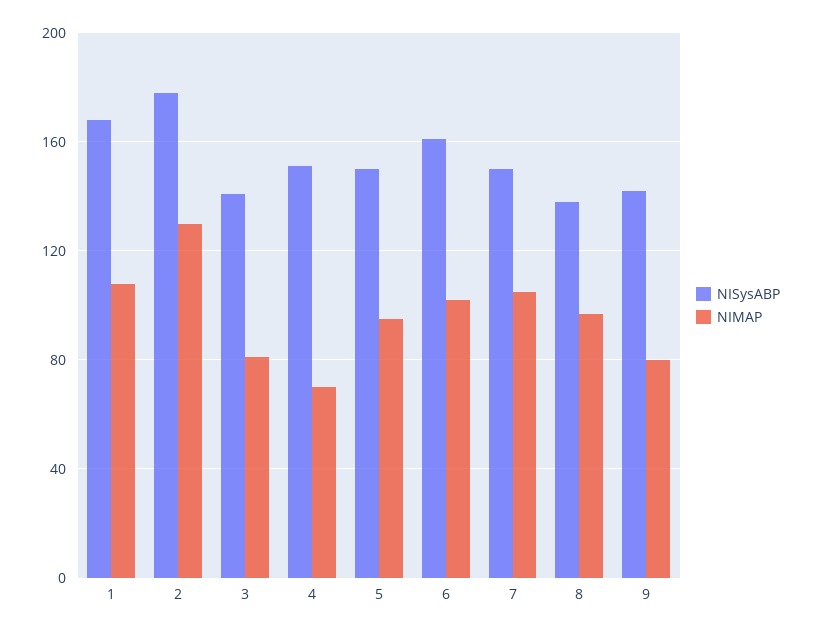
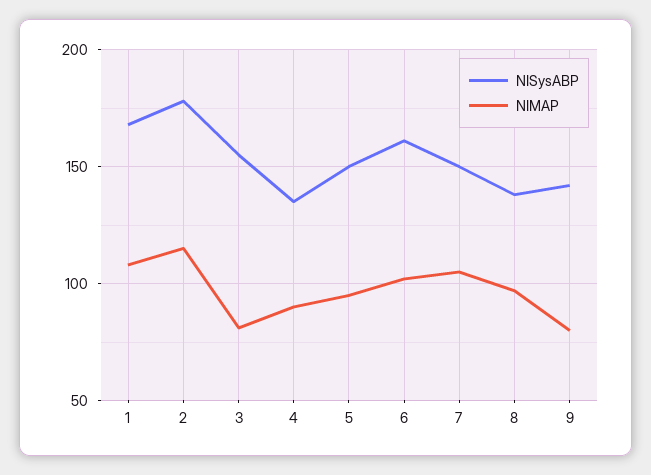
  {
    "NISysABP": {
      "1": 170,
      "2": 180,
-     "3": 140,
+     "3": 155,
-     "4": 150,
+     "4": 135,
      "5": 150,
      "6": 160,
      "7": 150,
      "8": 140,
      "9": 140
    },
    "NIMAP": {
      "1": 110,
-     "2": 130,
+     "2": 115,
      "3": 80,
-     "4": 70,
+     "4": 90,
      "5": 95,
      "6": 100,
      "7": 105,
      "8": 95,
      "9": 80
    }
  }

